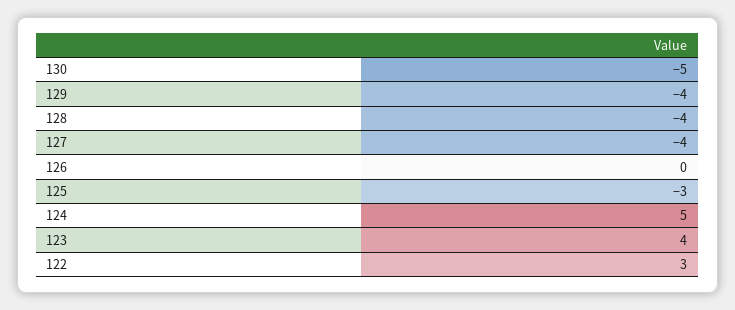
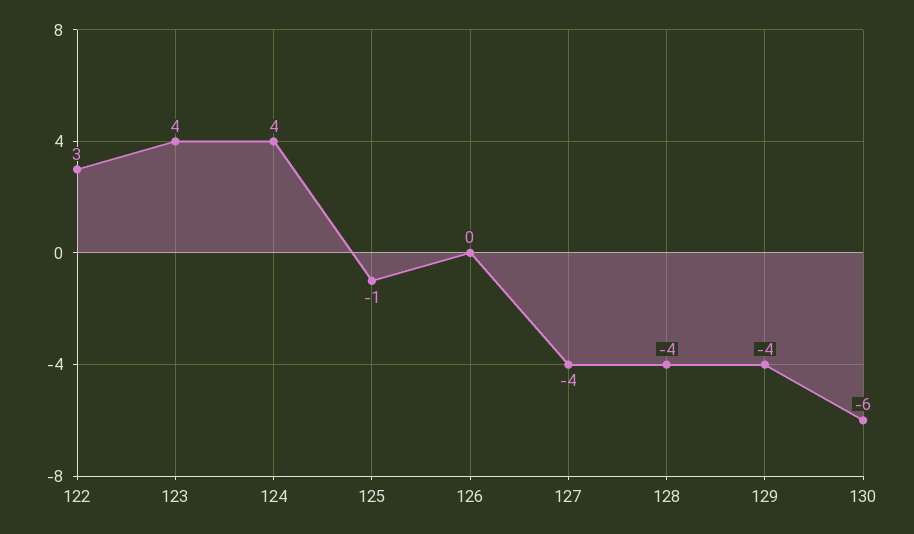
  {
-   "130": -5,
+   "130": -6,
    "129": -4,
    "128": -4,
    "127": -4,
    "126": 0,
-   "125": -3,
+   "125": -1,
-   "124": 5,
+   "124": 4,
    "123": 4,
    "122": 3
  }

